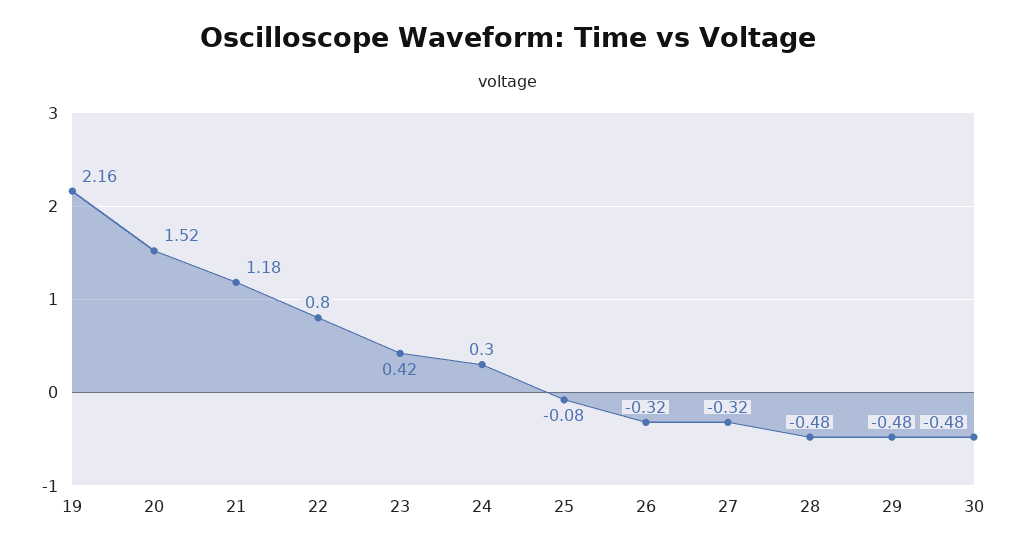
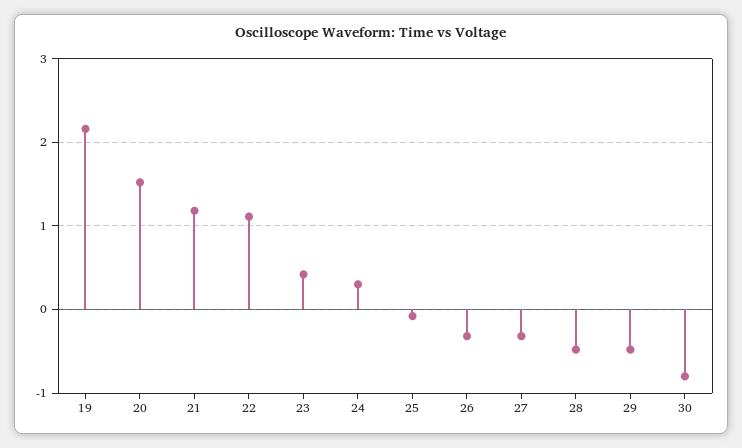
  {
    "19": 2.16,
    "20": 1.52,
    "21": 1.18,
-   "22": 0.8,
+   "22": 1.1,
    "23": 0.42,
    "24": 0.3,
    "25": -0.08,
    "26": -0.32,
    "27": -0.32,
    "28": -0.48,
    "29": -0.48,
-   "30": -0.48
+   "30": -0.8
  }

